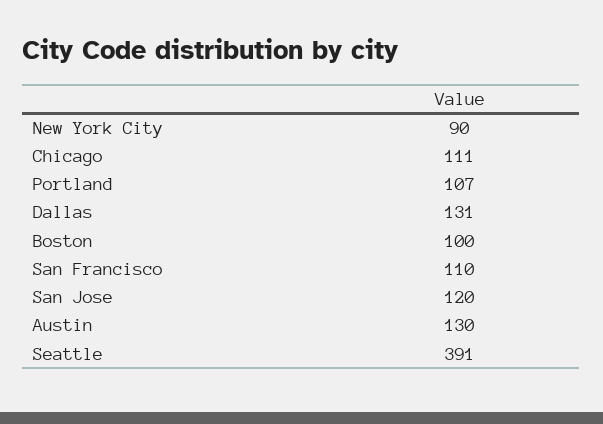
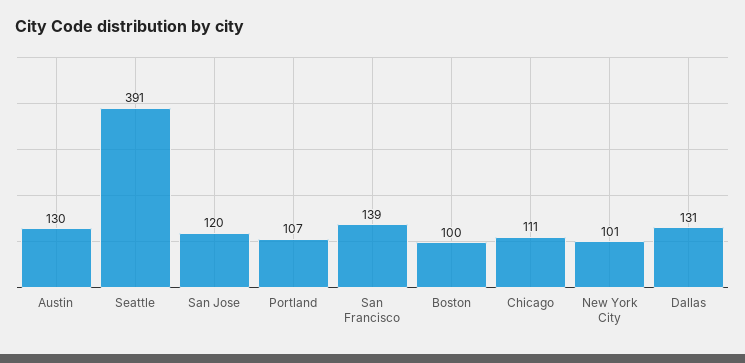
  {
-   "New York City": 90,
+   "New York City": 101,
    "Chicago": 111,
    "Portland": 107,
    "Dallas": 131,
    "Boston": 100,
-   "San Francisco": 110,
+   "San Francisco": 139,
    "San Jose": 120,
    "Austin": 130,
    "Seattle": 391
  }

